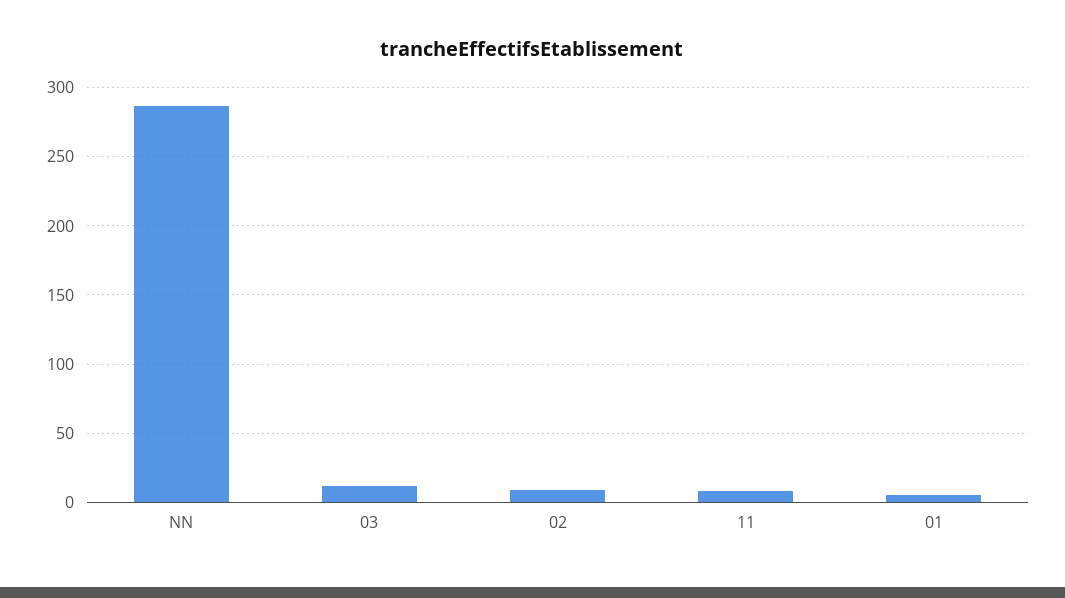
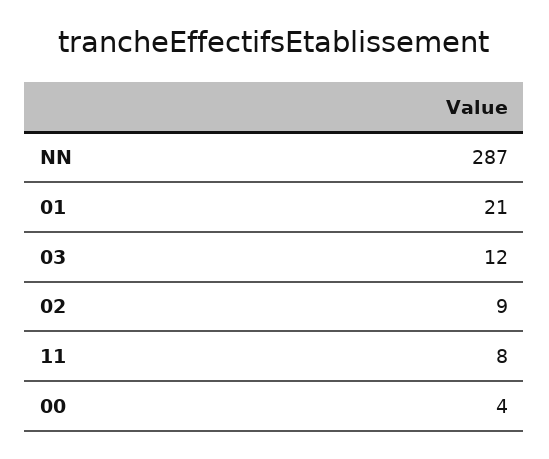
  {
    "NN": 287,
    "03": 12,
    "02": 9,
    "11": 8,
-   "01": 5
+   "01": 21,
+   "00": 4
  }

